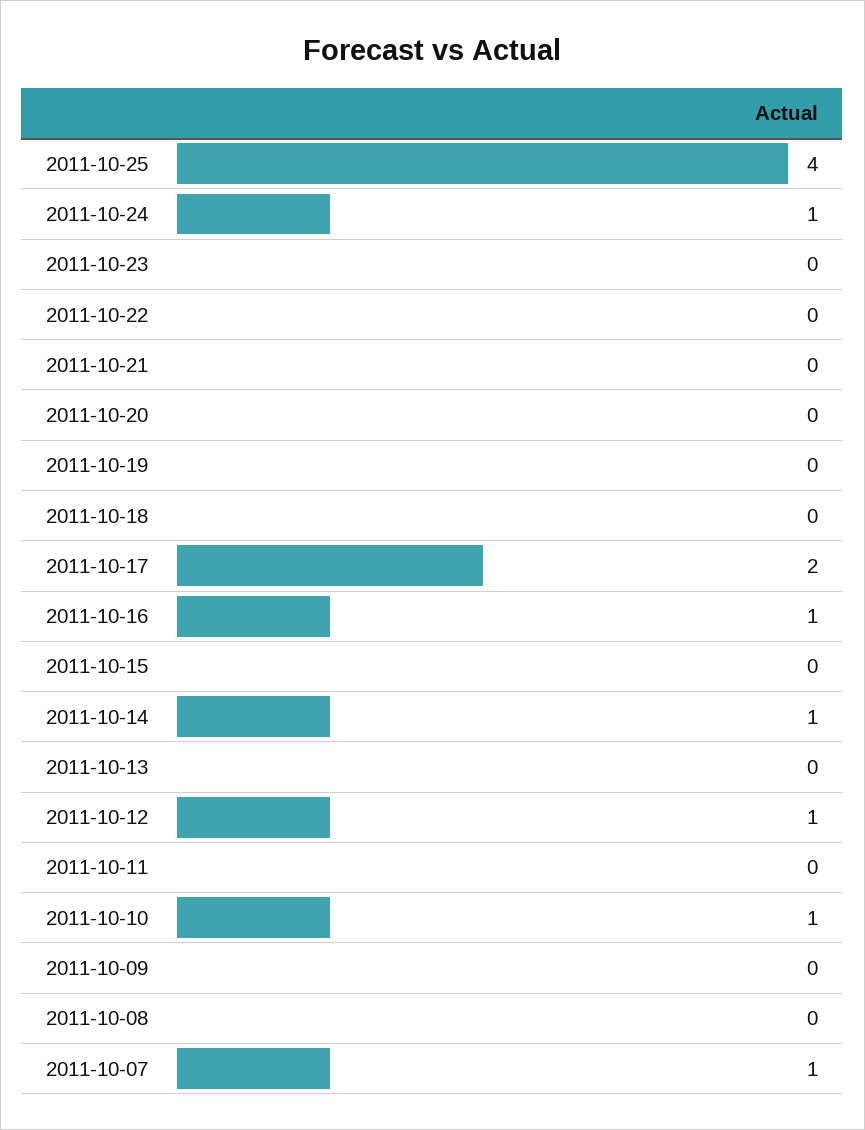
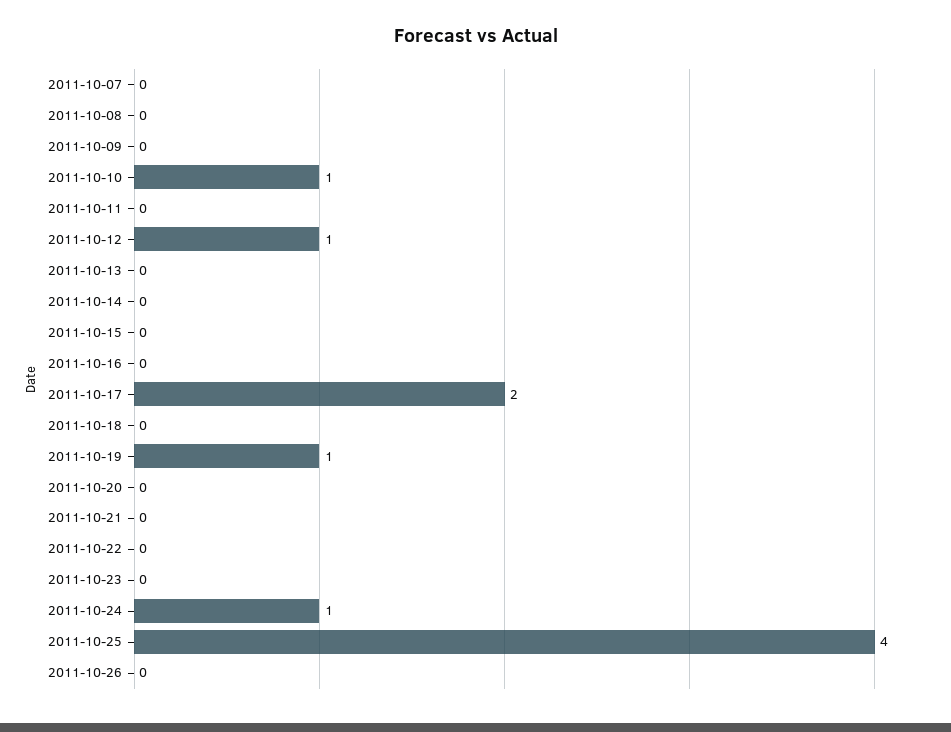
  {
    "2011-10-25": 4,
    "2011-10-24": 1,
    "2011-10-23": 0,
    "2011-10-22": 0,
    "2011-10-21": 0,
    "2011-10-20": 0,
-   "2011-10-19": 0,
+   "2011-10-19": 1,
    "2011-10-18": 0,
    "2011-10-17": 2,
-   "2011-10-16": 1,
+   "2011-10-16": 0,
    "2011-10-15": 0,
-   "2011-10-14": 1,
+   "2011-10-14": 0,
    "2011-10-13": 0,
    "2011-10-12": 1,
    "2011-10-11": 0,
    "2011-10-10": 1,
    "2011-10-09": 0,
    "2011-10-08": 0,
-   "2011-10-07": 1
+   "2011-10-07": 0,
+   "2011-10-26": 0
  }

